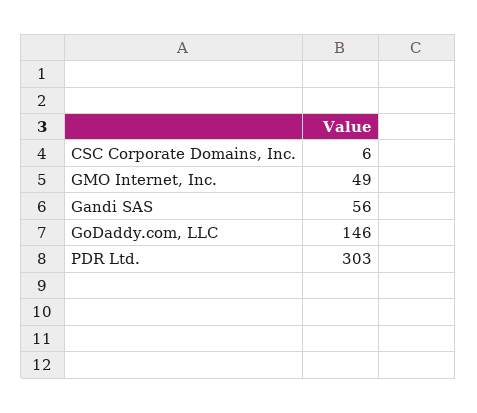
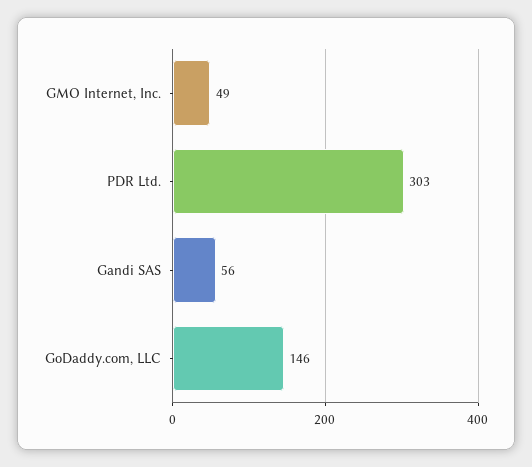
  {
-   "CSC Corporate Domains, Inc.": 6,
    "GMO Internet, Inc.": 49,
    "Gandi SAS": 56,
    "GoDaddy.com, LLC": 146,
    "PDR Ltd.": 303
  }

